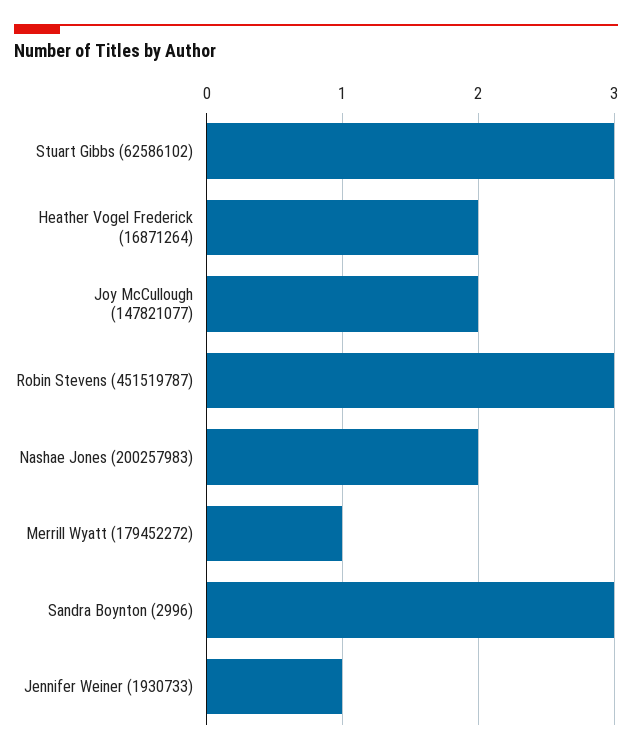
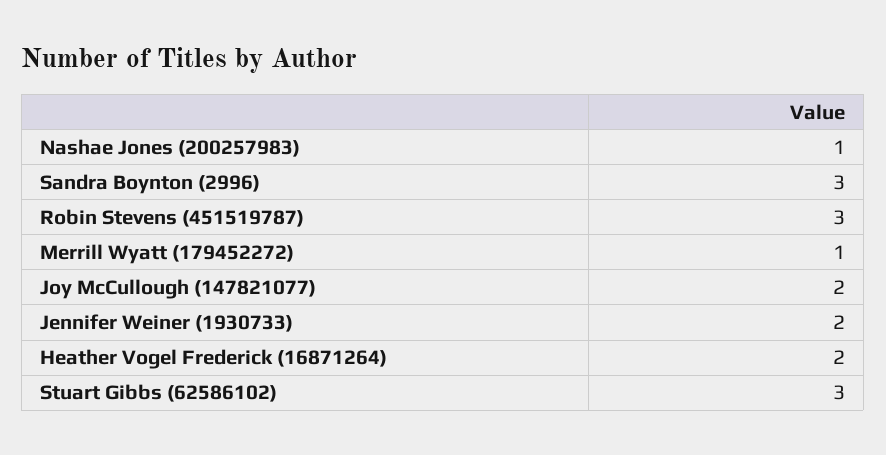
  {
    "Stuart Gibbs (62586102)": 3,
    "Heather Vogel Frederick (16871264)": 2,
    "Joy McCullough (147821077)": 2,
    "Robin Stevens (451519787)": 3,
-   "Nashae Jones (200257983)": 2,
+   "Nashae Jones (200257983)": 1,
    "Merrill Wyatt (179452272)": 1,
    "Sandra Boynton (2996)": 3,
-   "Jennifer Weiner (1930733)": 1
+   "Jennifer Weiner (1930733)": 2
  }

